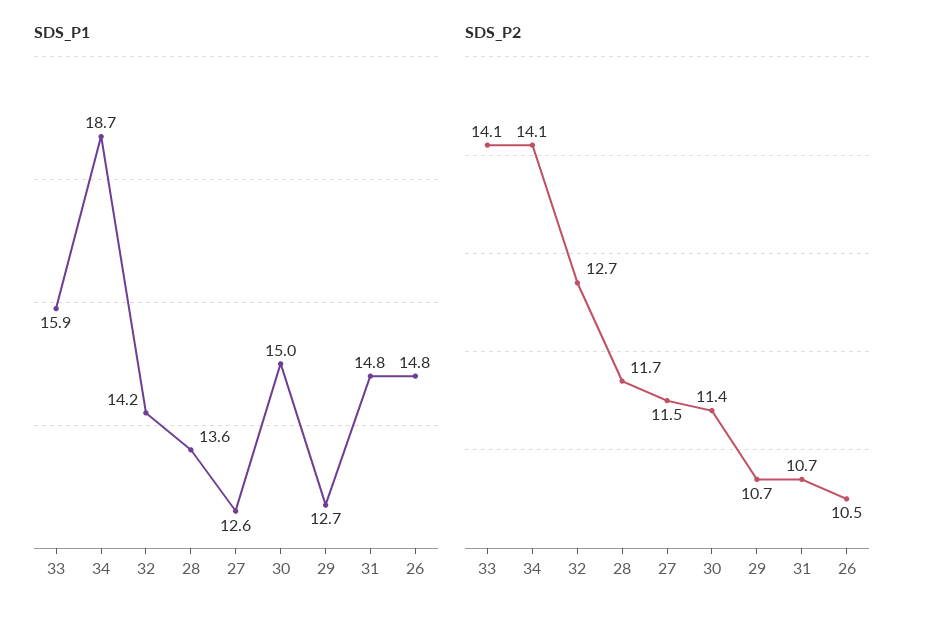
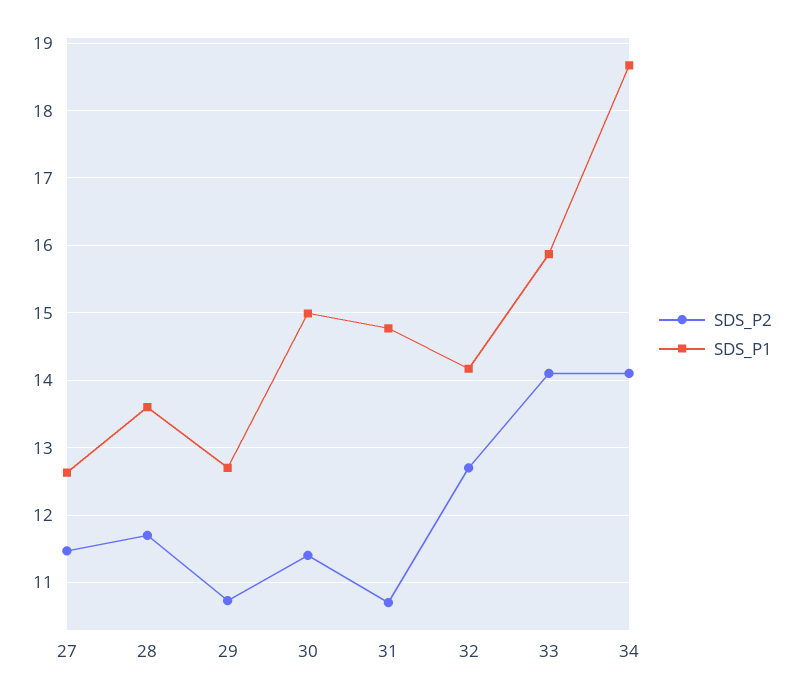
  {
    "SDS_P1": {
      "33": 15.9,
      "34": 18.7,
      "32": 14.2,
      "28": 13.6,
      "27": 12.6,
      "30": 15,
      "29": 12.7,
-     "31": 14.8,
+     "31": 14.8
-     "26": 14.8
    },
    "SDS_P2": {
      "33": 14.1,
      "34": 14.1,
      "32": 12.7,
      "28": 11.7,
      "27": 11.5,
      "30": 11.4,
      "29": 10.7,
-     "31": 10.7,
+     "31": 10.7
-     "26": 10.5
    }
  }

